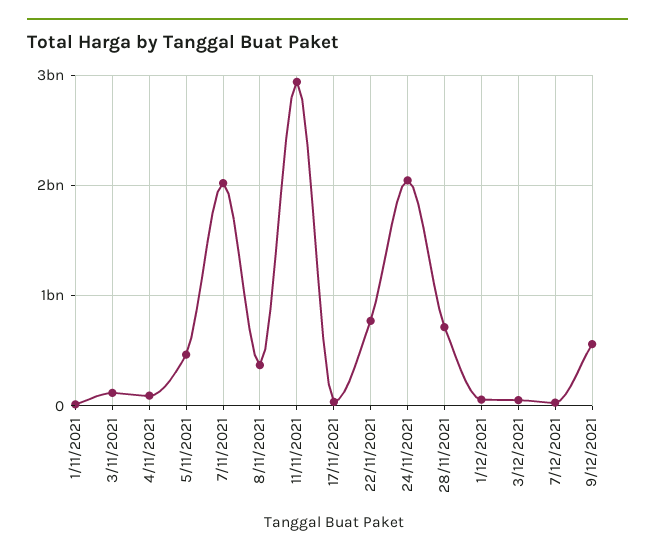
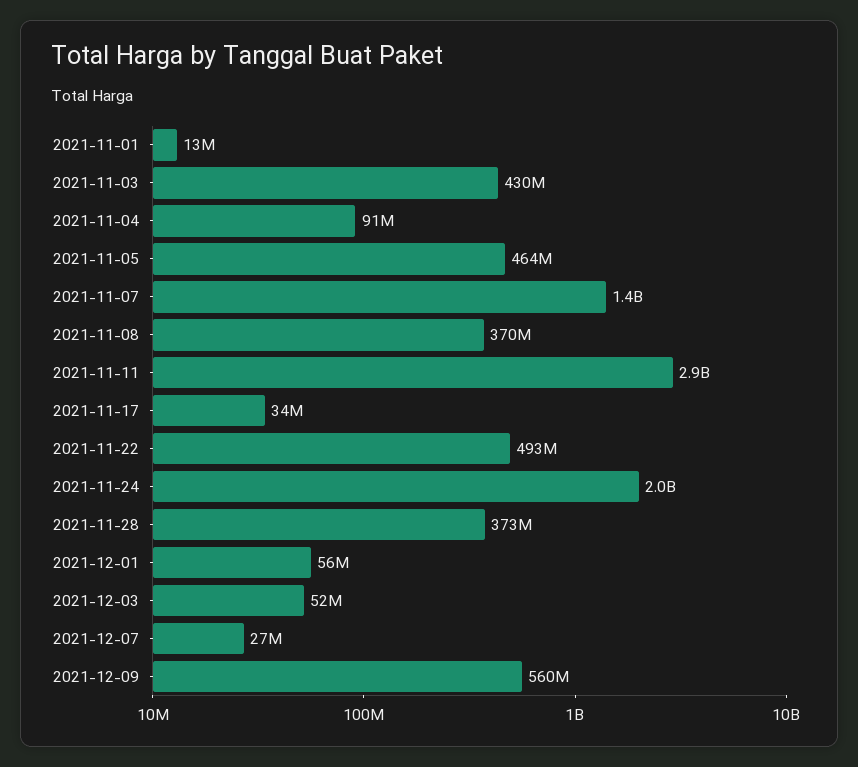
  {
    "1/11/2021": 13000000,
-   "3/11/2021": 100000000,
+   "3/11/2021": 430000000,
    "4/11/2021": 91000000,
    "5/11/2021": 464000000,
-   "7/11/2021": 2000000000,
+   "7/11/2021": 1400000000,
    "8/11/2021": 370000000,
    "11/11/2021": 2900000000,
    "17/11/2021": 34000000,
-   "22/11/2021": 800000000,
+   "22/11/2021": 493000000,
    "24/11/2021": 2000000000,
-   "28/11/2021": 700000000,
+   "28/11/2021": 373000000,
    "1/12/2021": 56000000,
    "3/12/2021": 52000000,
    "7/12/2021": 27000000,
    "9/12/2021": 560000000
  }

